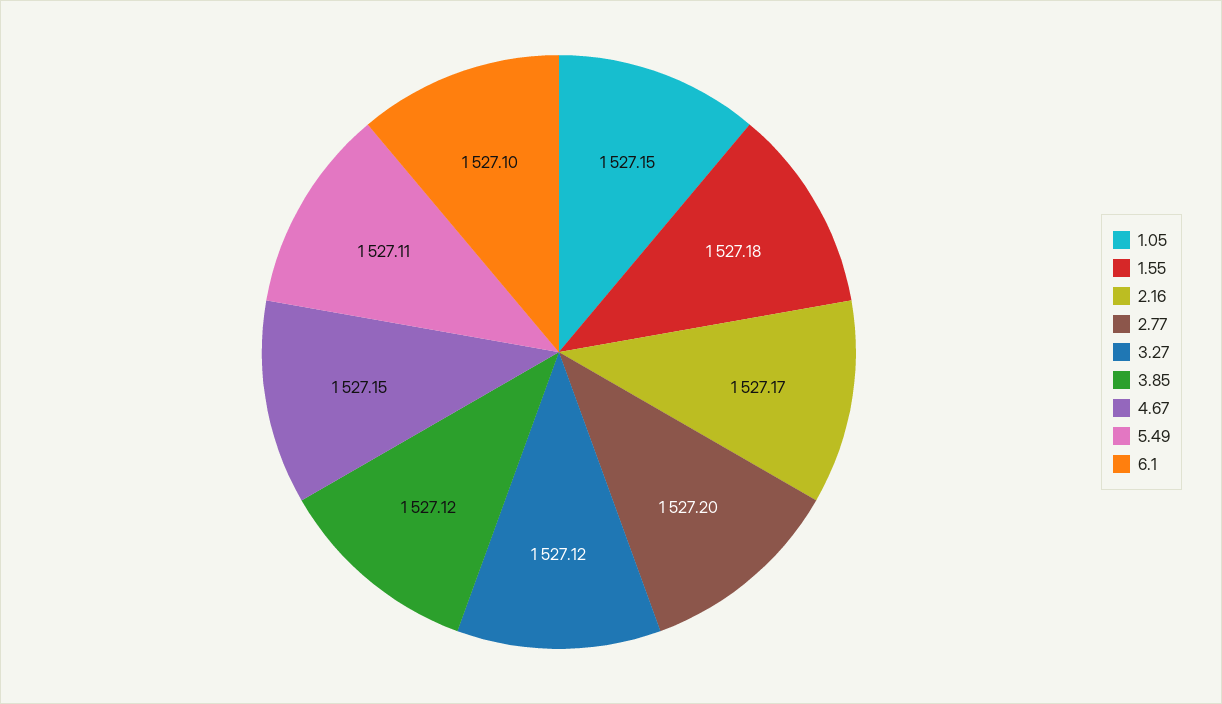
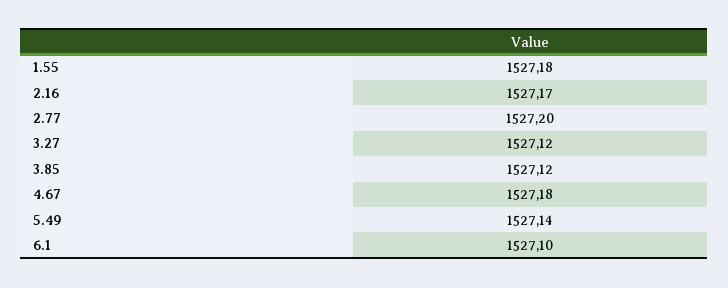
  {
-   "1.05": 1527.15,
    "1.55": 1527.18,
    "2.16": 1527.17,
    "2.77": 1527.2,
    "3.27": 1527.12,
    "3.85": 1527.12,
-   "4.67": 1527.15,
+   "4.67": 1527.18,
-   "5.49": 1527.11,
+   "5.49": 1527.14,
    "6.1": 1527.1
  }

